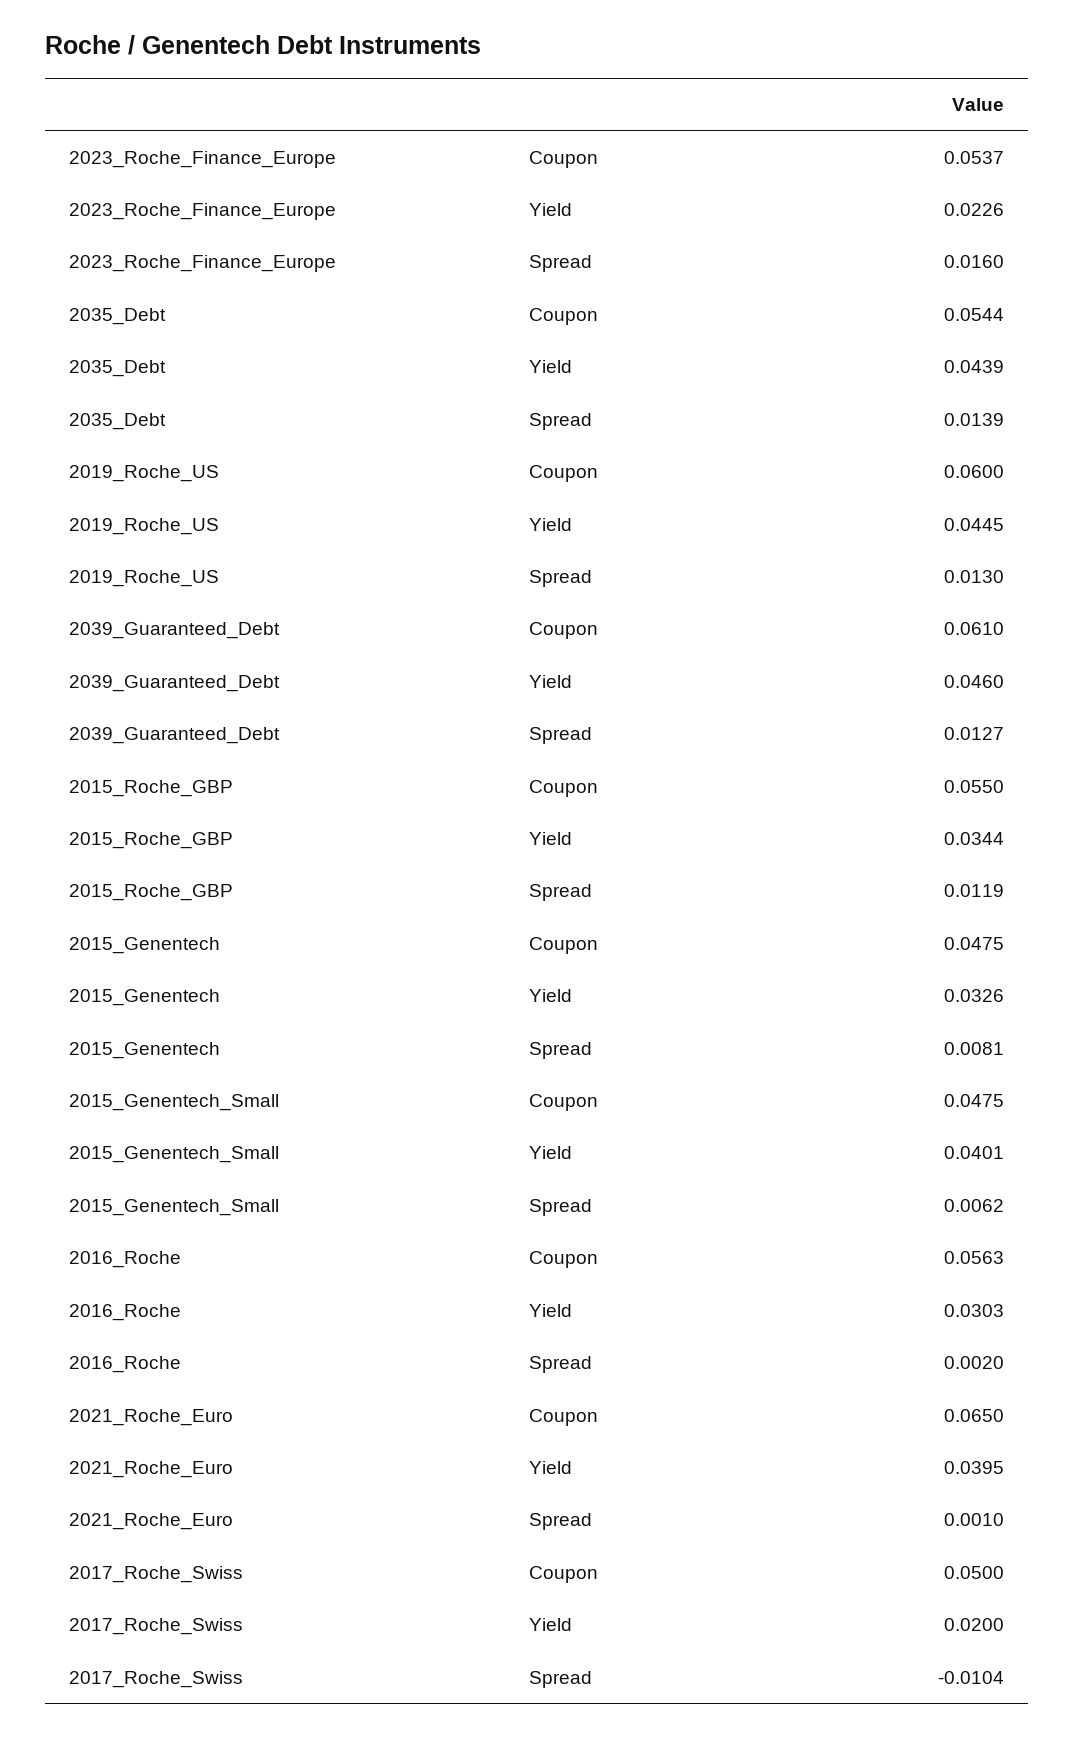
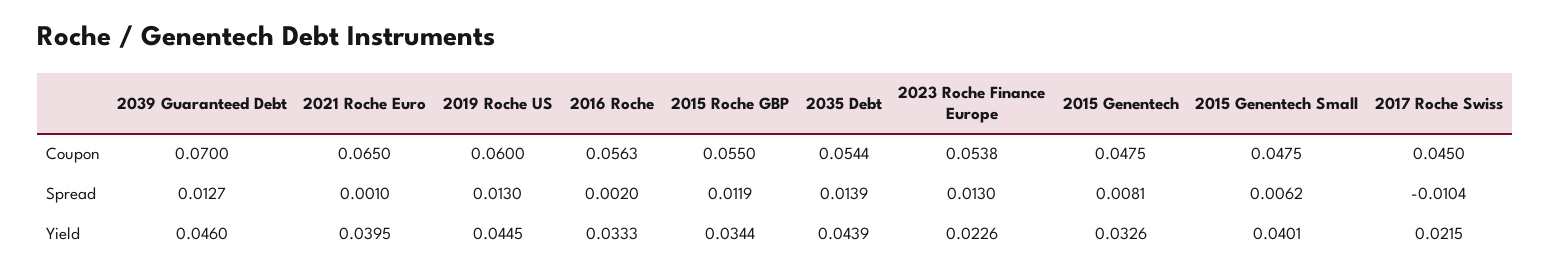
  {
    "2023_Roche_Finance_Europe": {
-     "Coupon": 0.0537,
+     "Coupon": 0.0538,
      "Yield": 0.0226,
-     "Spread": 0.016
+     "Spread": 0.013
    },
    "2035_Debt": {
      "Coupon": 0.0544,
      "Yield": 0.0439,
      "Spread": 0.0139
    },
    "2019_Roche_US": {
      "Coupon": 0.06,
      "Yield": 0.0445,
      "Spread": 0.013
    },
    "2039_Guaranteed_Debt": {
-     "Coupon": 0.061,
+     "Coupon": 0.07,
      "Yield": 0.046,
      "Spread": 0.0127
    },
    "2015_Roche_GBP": {
      "Coupon": 0.055,
      "Yield": 0.0344,
      "Spread": 0.0119
    },
    "2015_Genentech": {
      "Coupon": 0.0475,
      "Yield": 0.0326,
      "Spread": 0.0081
    },
    "2015_Genentech_Small": {
      "Coupon": 0.0475,
      "Yield": 0.0401,
      "Spread": 0.0062
    },
    "2016_Roche": {
      "Coupon": 0.0563,
-     "Yield": 0.0303,
+     "Yield": 0.0333,
      "Spread": 0.002
    },
    "2021_Roche_Euro": {
      "Coupon": 0.065,
      "Yield": 0.0395,
      "Spread": 0.001
    },
    "2017_Roche_Swiss": {
-     "Coupon": 0.05,
+     "Coupon": 0.045,
-     "Yield": 0.02,
+     "Yield": 0.0215,
      "Spread": -0.0104
    }
  }

